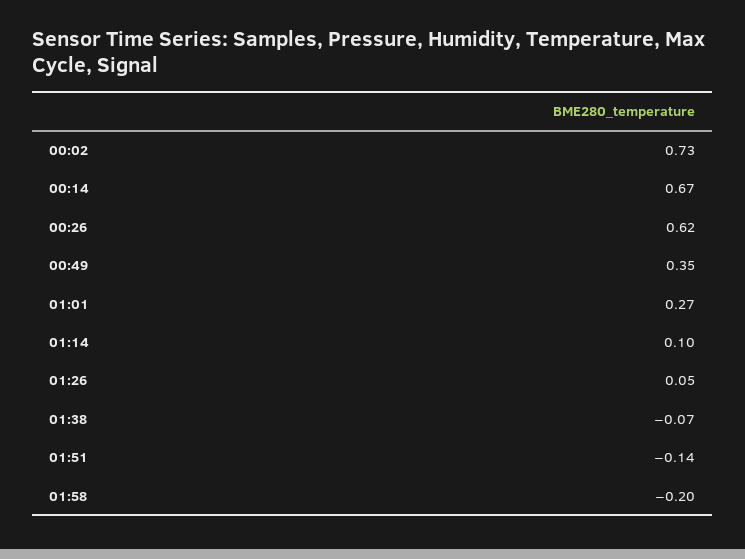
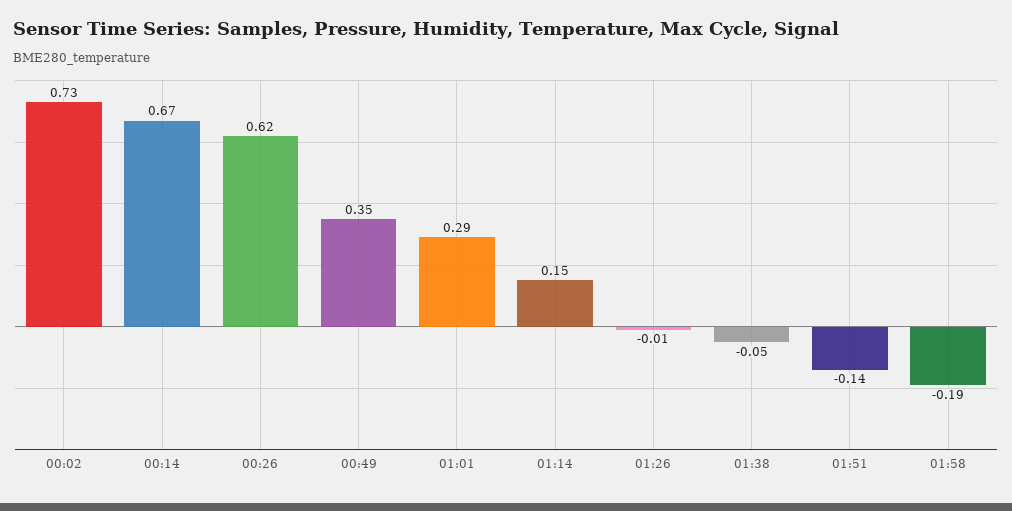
  {
    "00:02": 0.73,
    "00:14": 0.67,
    "00:26": 0.62,
    "00:49": 0.35,
-   "01:01": 0.27,
+   "01:01": 0.29,
-   "01:14": 0.1,
+   "01:14": 0.15,
-   "01:26": 0.05,
+   "01:26": -0.01,
-   "01:38": -0.07,
+   "01:38": -0.05,
    "01:51": -0.14,
-   "01:58": -0.2
+   "01:58": -0.19
  }

